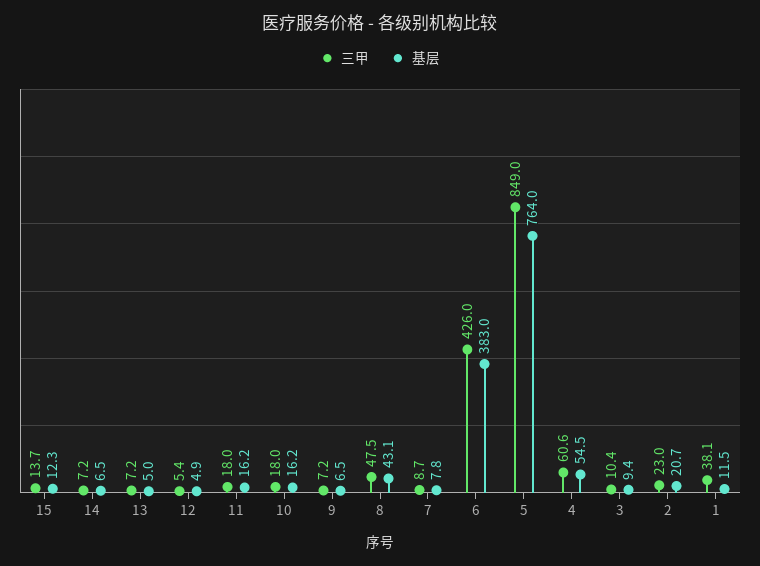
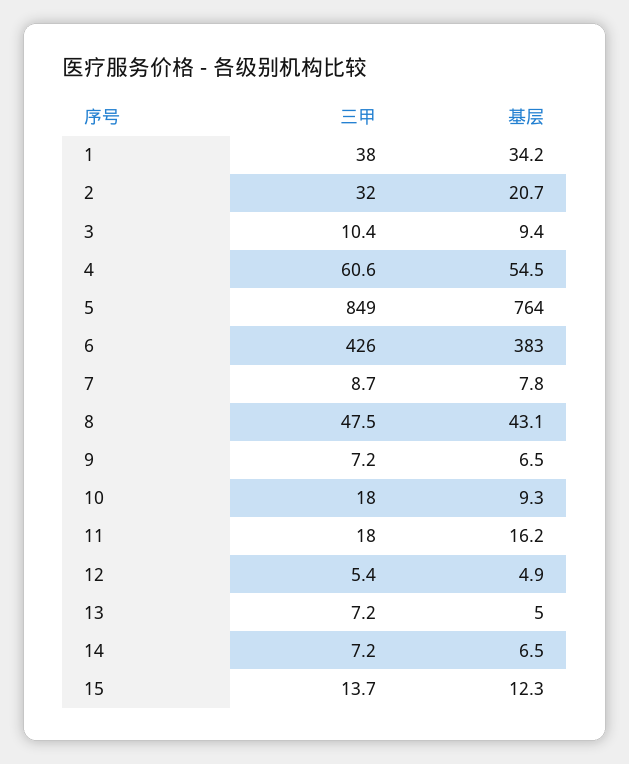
  {
    "三甲": {
      "15": 13.7,
      "14": 7.2,
      "13": 7.2,
      "12": 5.4,
      "11": 18,
      "10": 18,
      "9": 7.2,
      "8": 47.5,
      "7": 8.7,
      "6": 426,
      "5": 849,
      "4": 60.6,
      "3": 10.4,
-     "2": 23,
+     "2": 32,
-     "1": 38.1
+     "1": 38
    },
    "基层": {
      "15": 12.3,
      "14": 6.5,
      "13": 5,
      "12": 4.9,
      "11": 16.2,
-     "10": 16.2,
+     "10": 9.3,
      "9": 6.5,
      "8": 43.1,
      "7": 7.8,
      "6": 383,
      "5": 764,
      "4": 54.5,
      "3": 9.4,
      "2": 20.7,
-     "1": 11.5
+     "1": 34.2
    }
  }

